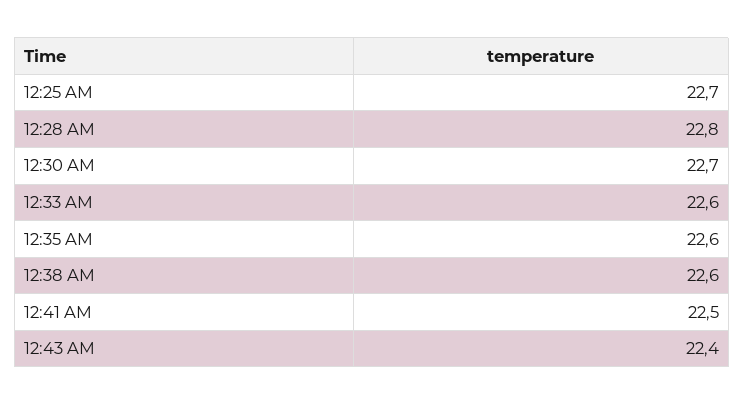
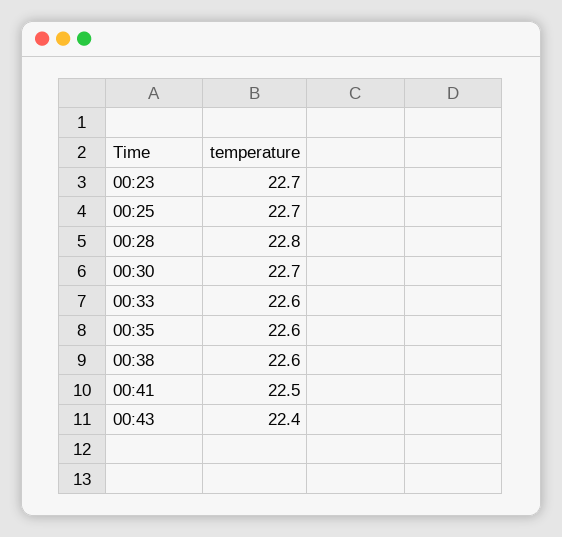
  {
    "12:25 AM": 22.7,
    "12:28 AM": 22.8,
    "12:30 AM": 22.7,
    "12:33 AM": 22.6,
    "12:35 AM": 22.6,
    "12:38 AM": 22.6,
    "12:41 AM": 22.5,
-   "12:43 AM": 22.4
+   "12:43 AM": 22.4,
+   "00:23": 22.7
  }

